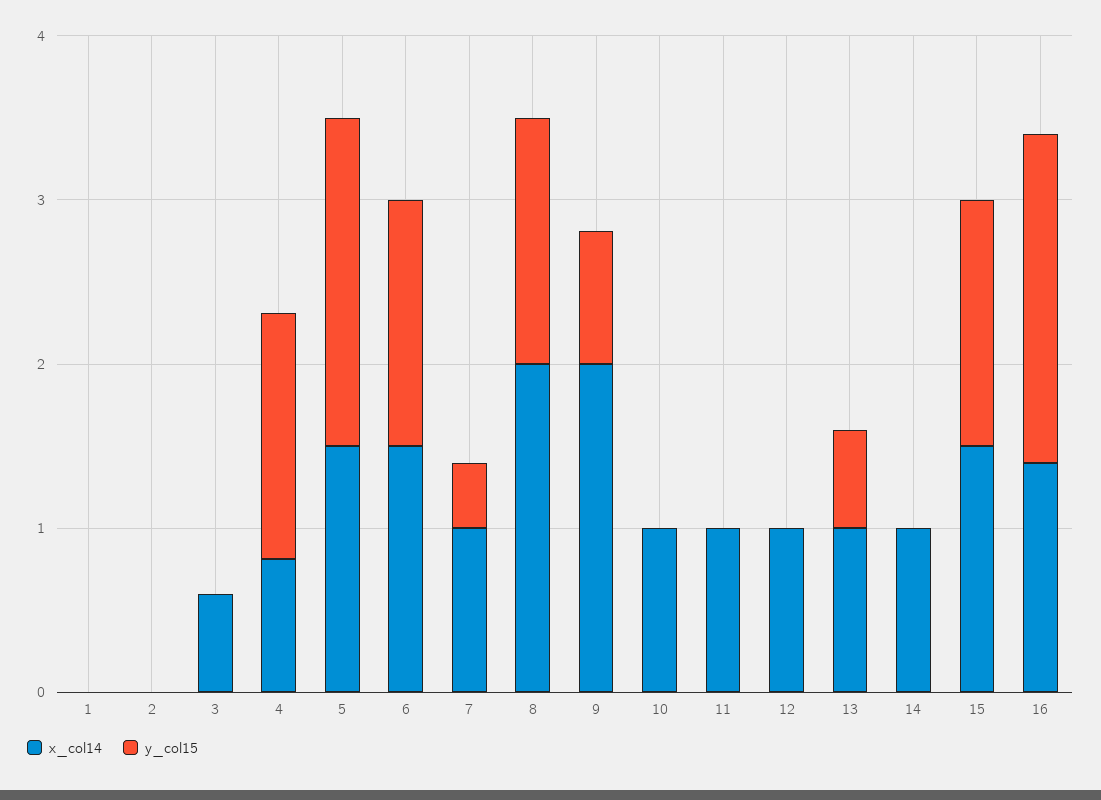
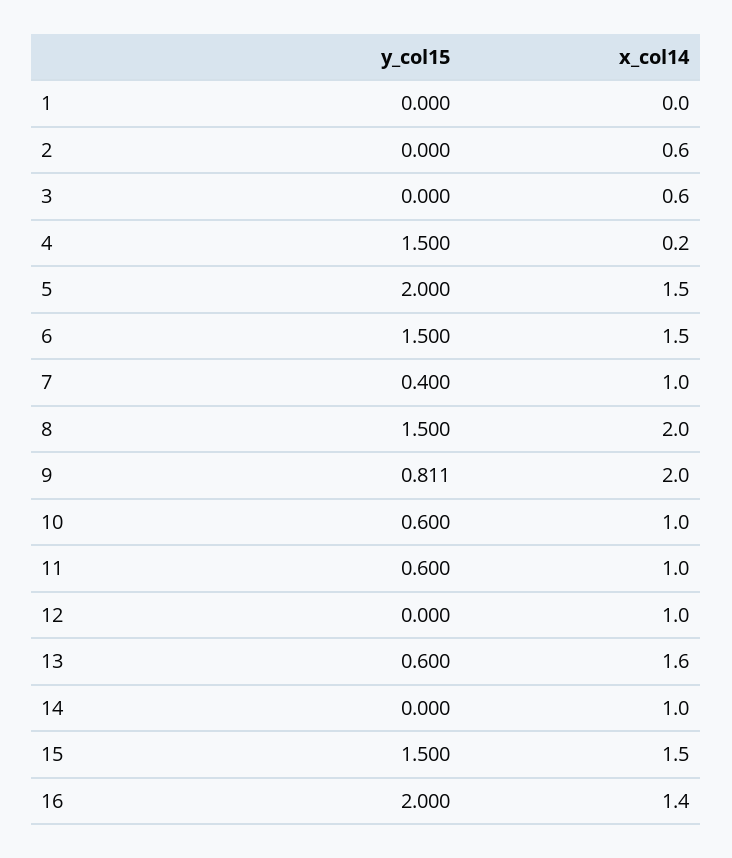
  {
    "x_col14": {
      "1": 0,
-     "2": 0,
+     "2": 0.6,
      "3": 0.6,
-     "4": 0.8,
+     "4": 0.2,
      "5": 1.5,
      "6": 1.5,
      "7": 1,
      "8": 2,
      "9": 2,
      "10": 1,
      "11": 1,
      "12": 1,
-     "13": 1,
+     "13": 1.6,
      "14": 1,
      "15": 1.5,
      "16": 1.4
    },
    "y_col15": {
      "1": 0,
      "2": 0,
      "3": 0,
      "4": 1.5,
      "5": 2,
      "6": 1.5,
      "7": 0.4,
      "8": 1.5,
      "9": 0.811,
-     "10": 0,
+     "10": 0.6,
-     "11": 0,
+     "11": 0.6,
      "12": 0,
      "13": 0.6,
      "14": 0,
      "15": 1.5,
      "16": 2
    }
  }

